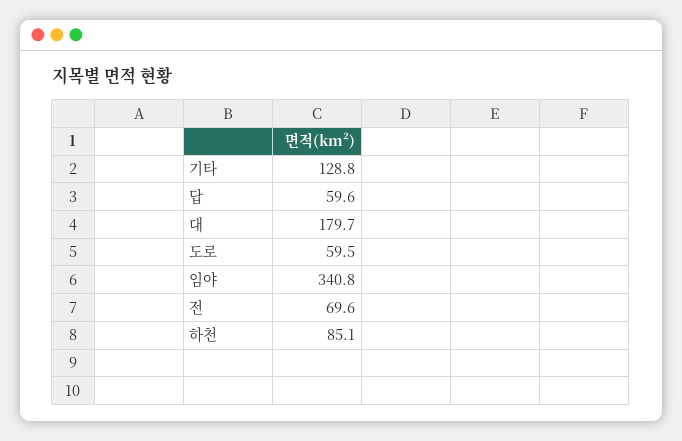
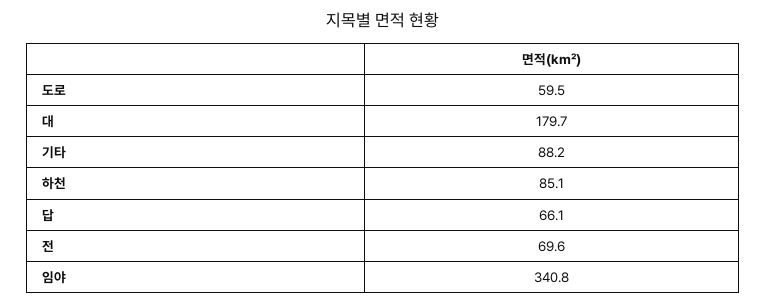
  {
-   "기타": 128.8,
+   "기타": 88.2,
-   "답": 59.6,
+   "답": 66.1,
    "대": 179.7,
    "도로": 59.5,
    "임야": 340.8,
    "전": 69.6,
    "하천": 85.1
  }

